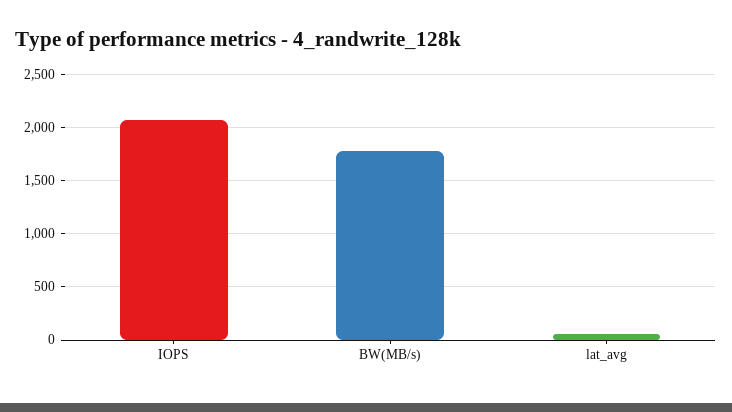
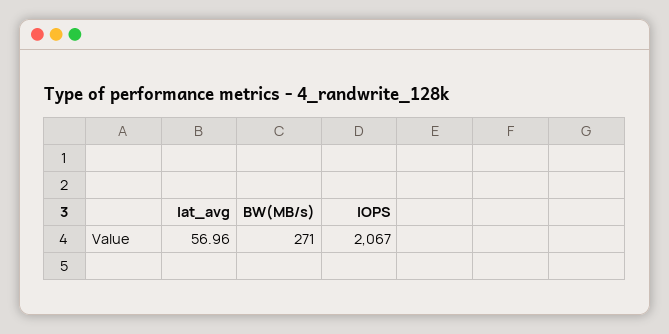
  {
    "IOPS": 2067,
-   "BW(MB/s)": 1800,
+   "BW(MB/s)": 271,
    "lat_avg": 56.96
  }

